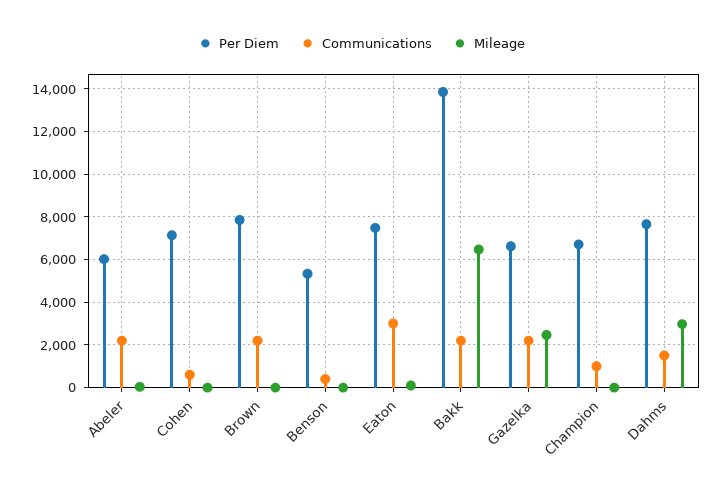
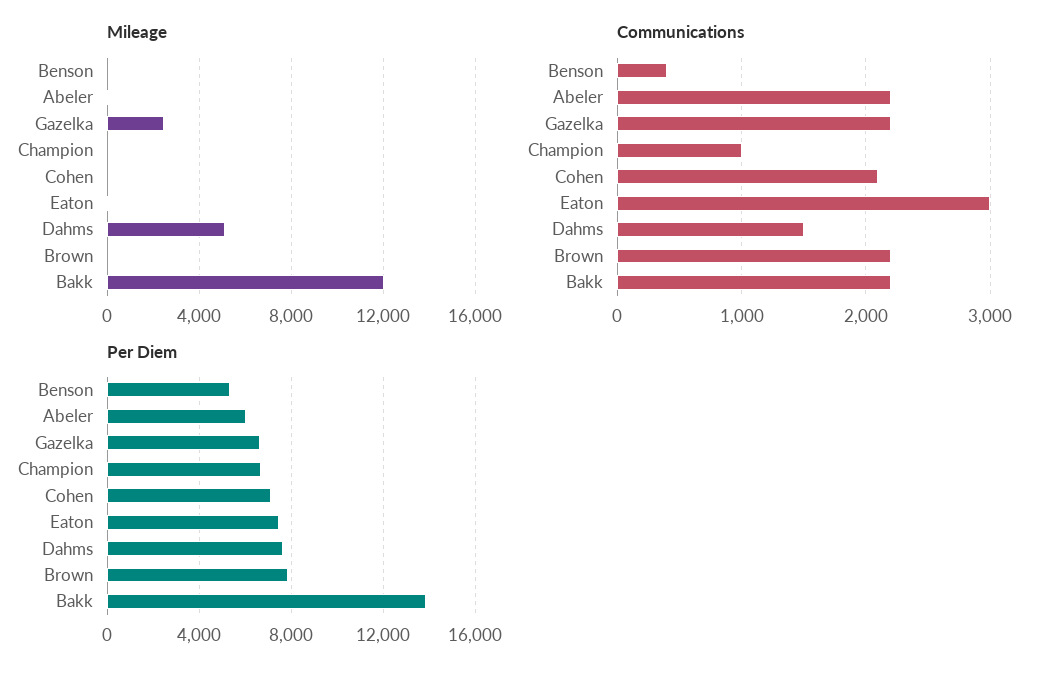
  {
    "Per Diem": {
      "Abeler": 6000,
      "Cohen": 7000,
      "Brown": 8000,
      "Benson": 5500,
      "Eaton": 7500,
      "Bakk": 14000,
      "Gazelka": 6500,
      "Champion": 6500,
      "Dahms": 7500
    },
    "Communications": {
      "Abeler": 2200,
-     "Cohen": 500,
+     "Cohen": 2100,
      "Brown": 2200,
      "Benson": 400,
      "Eaton": 3000,
      "Bakk": 2200,
      "Gazelka": 2200,
      "Champion": 1000,
      "Dahms": 1500
    },
    "Mileage": {
      "Abeler": 0,
      "Cohen": 0,
      "Brown": 0,
      "Benson": 0,
      "Eaton": 0,
-     "Bakk": 6500,
+     "Bakk": 12000,
      "Gazelka": 2500,
      "Champion": 0,
-     "Dahms": 3000
+     "Dahms": 5000
    }
  }

